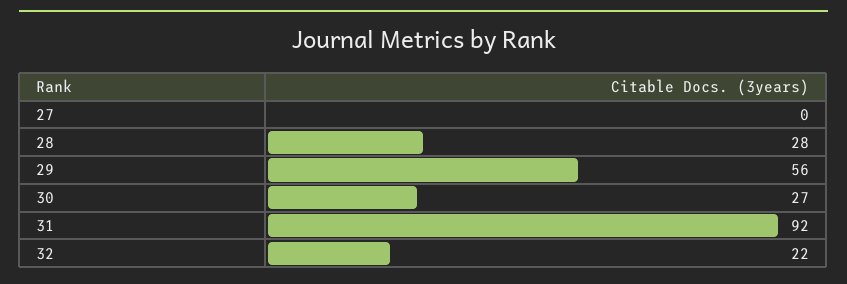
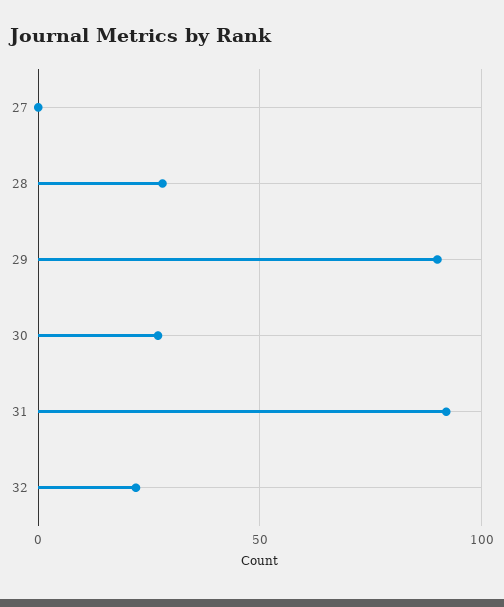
  {
    "27": 0,
    "28": 28,
-   "29": 56,
+   "29": 90,
    "30": 27,
    "31": 92,
    "32": 22
  }

